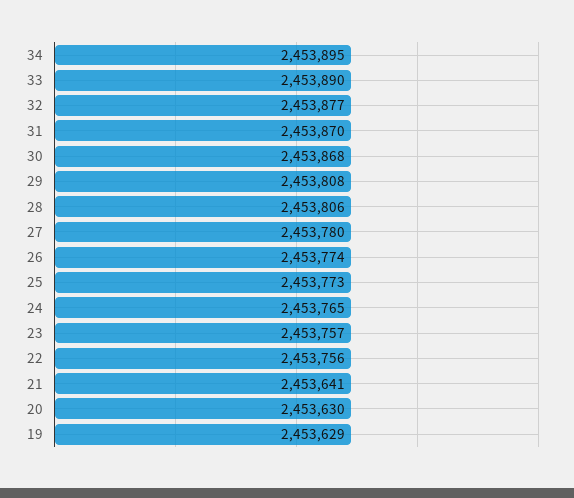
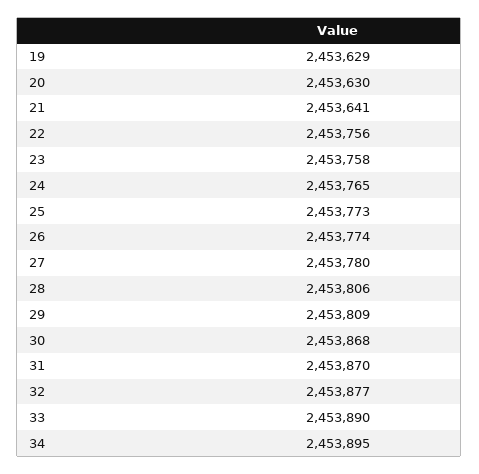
  {
    "34": 2453895,
    "33": 2453890,
    "32": 2453877,
    "31": 2453870,
    "30": 2453868,
-   "29": 2453808,
+   "29": 2453809,
    "28": 2453806,
    "27": 2453780,
    "26": 2453774,
    "25": 2453773,
    "24": 2453765,
-   "23": 2453757,
+   "23": 2453758,
    "22": 2453756,
    "21": 2453641,
    "20": 2453630,
    "19": 2453629
  }

